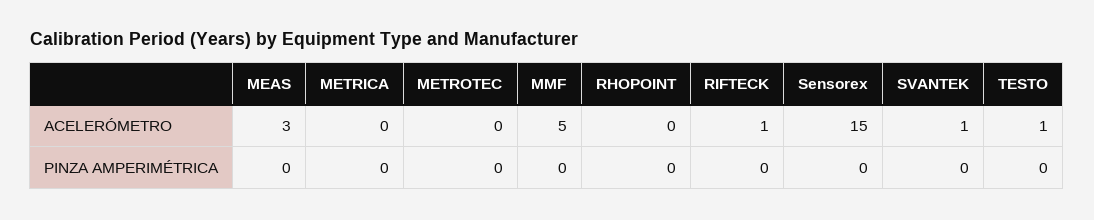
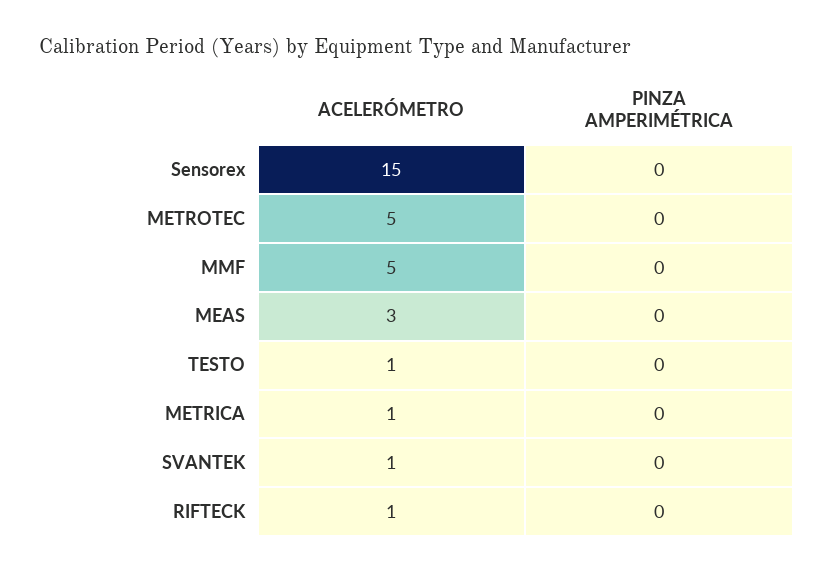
  {
    "MEAS": {
      "ACELERÓMETRO": 3,
      "PINZA AMPERIMÉTRICA": 0
    },
    "METRICA": {
-     "ACELERÓMETRO": 0,
+     "ACELERÓMETRO": 1,
      "PINZA AMPERIMÉTRICA": 0
    },
    "METROTEC": {
-     "ACELERÓMETRO": 0,
+     "ACELERÓMETRO": 5,
      "PINZA AMPERIMÉTRICA": 0
    },
    "MMF": {
      "ACELERÓMETRO": 5,
      "PINZA AMPERIMÉTRICA": 0
    },
-   "RHOPOINT": {
-     "ACELERÓMETRO": 0,
-     "PINZA AMPERIMÉTRICA": 0
-   },
    "RIFTECK": {
      "ACELERÓMETRO": 1,
      "PINZA AMPERIMÉTRICA": 0
    },
    "Sensorex": {
      "ACELERÓMETRO": 15,
      "PINZA AMPERIMÉTRICA": 0
    },
    "SVANTEK": {
      "ACELERÓMETRO": 1,
      "PINZA AMPERIMÉTRICA": 0
    },
    "TESTO": {
      "ACELERÓMETRO": 1,
      "PINZA AMPERIMÉTRICA": 0
    }
  }

